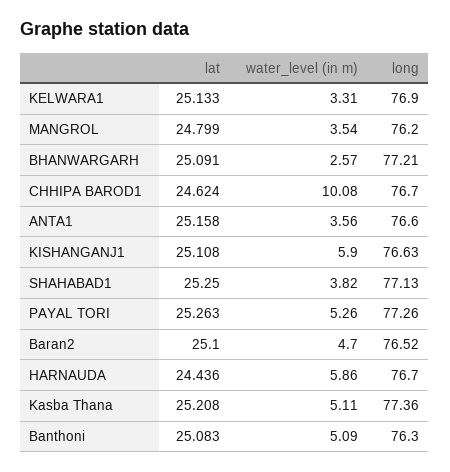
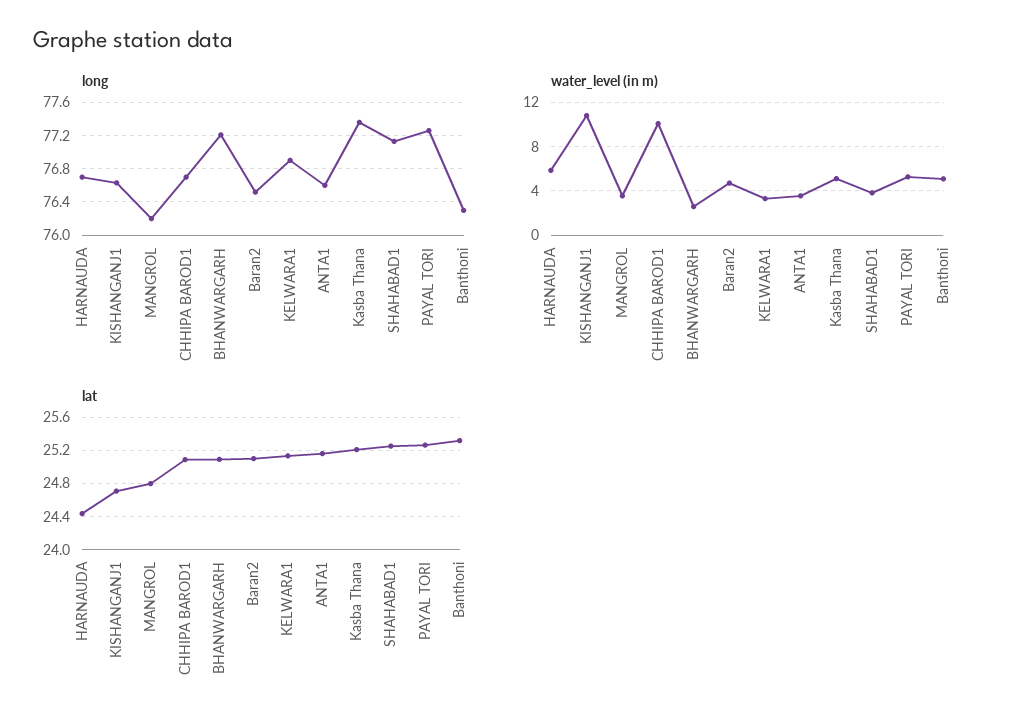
  {
    "lat": {
      "KELWARA1": 25.133,
      "MANGROL": 24.799,
      "BHANWARGARH": 25.091,
-     "CHHIPA BAROD1": 24.624,
+     "CHHIPA BAROD1": 25.1,
      "ANTA1": 25.158,
-     "KISHANGANJ1": 25.108,
+     "KISHANGANJ1": 24.7,
      "SHAHABAD1": 25.25,
      "PAYAL TORI": 25.263,
      "Baran2": 25.1,
      "HARNAUDA": 24.436,
      "Kasba Thana": 25.208,
-     "Banthoni": 25.083
+     "Banthoni": 25.3
    },
    "water_level (in m)": {
      "KELWARA1": 3.31,
      "MANGROL": 3.54,
      "BHANWARGARH": 2.57,
      "CHHIPA BAROD1": 10.08,
      "ANTA1": 3.56,
-     "KISHANGANJ1": 5.9,
+     "KISHANGANJ1": 11,
      "SHAHABAD1": 3.82,
      "PAYAL TORI": 5.26,
      "Baran2": 4.7,
      "HARNAUDA": 5.86,
      "Kasba Thana": 5.11,
      "Banthoni": 5.09
    },
    "long": {
      "KELWARA1": 76.9,
      "MANGROL": 76.2,
      "BHANWARGARH": 77.21,
      "CHHIPA BAROD1": 76.7,
      "ANTA1": 76.6,
      "KISHANGANJ1": 76.63,
      "SHAHABAD1": 77.13,
      "PAYAL TORI": 77.26,
      "Baran2": 76.52,
      "HARNAUDA": 76.7,
      "Kasba Thana": 77.36,
      "Banthoni": 76.3
    }
  }

